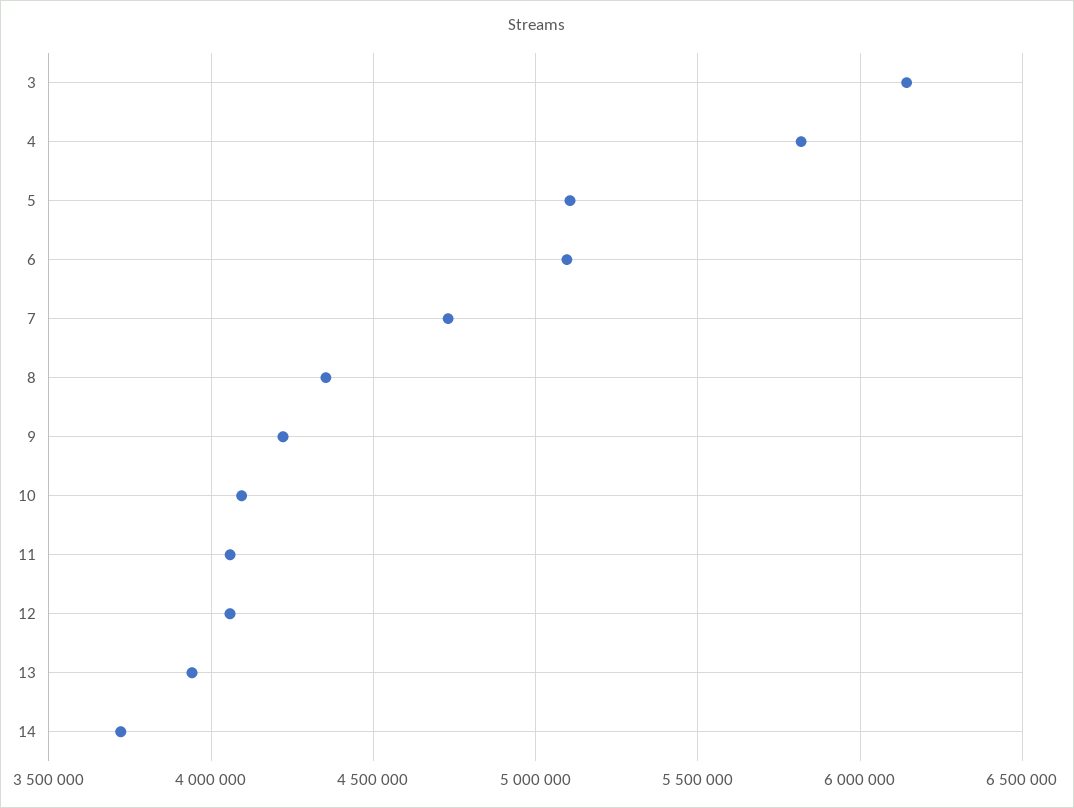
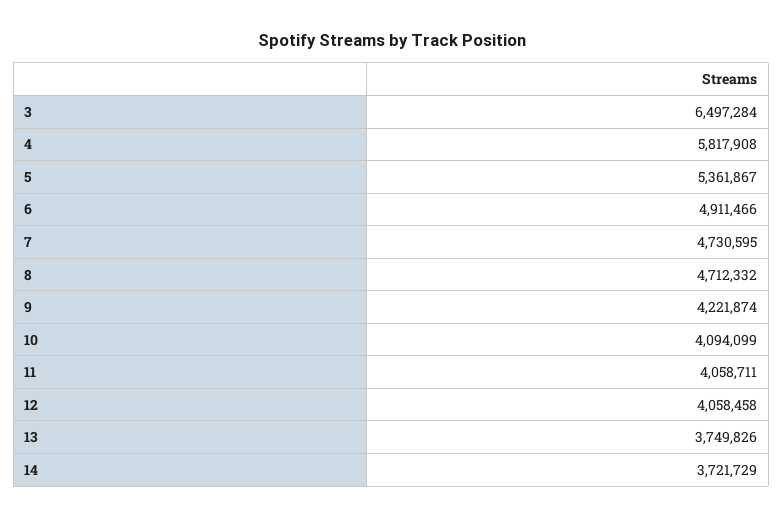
  {
-   "3": 6150000,
+   "3": 6497284,
    "4": 5817908,
-   "5": 5100000,
+   "5": 5361867,
-   "6": 5100000,
+   "6": 4911466,
    "7": 4730595,
-   "8": 4350000,
+   "8": 4712332,
    "9": 4221874,
    "10": 4094099,
    "11": 4058711,
    "12": 4058458,
-   "13": 3950000,
+   "13": 3749826,
    "14": 3721729
  }

